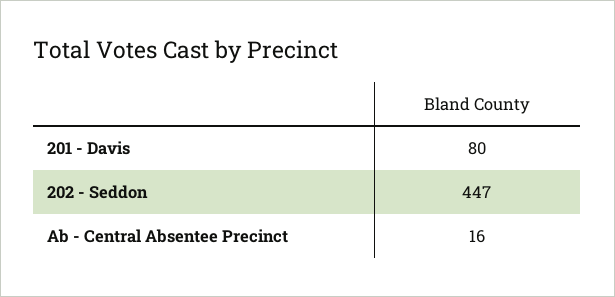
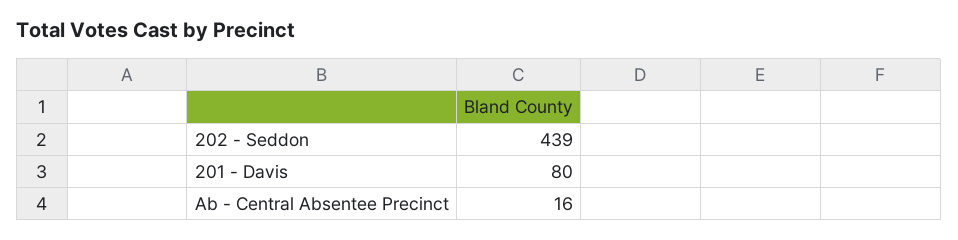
  {
    "201 - Davis": 80,
-   "202 - Seddon": 447,
+   "202 - Seddon": 439,
    "Ab - Central Absentee Precinct": 16
  }

